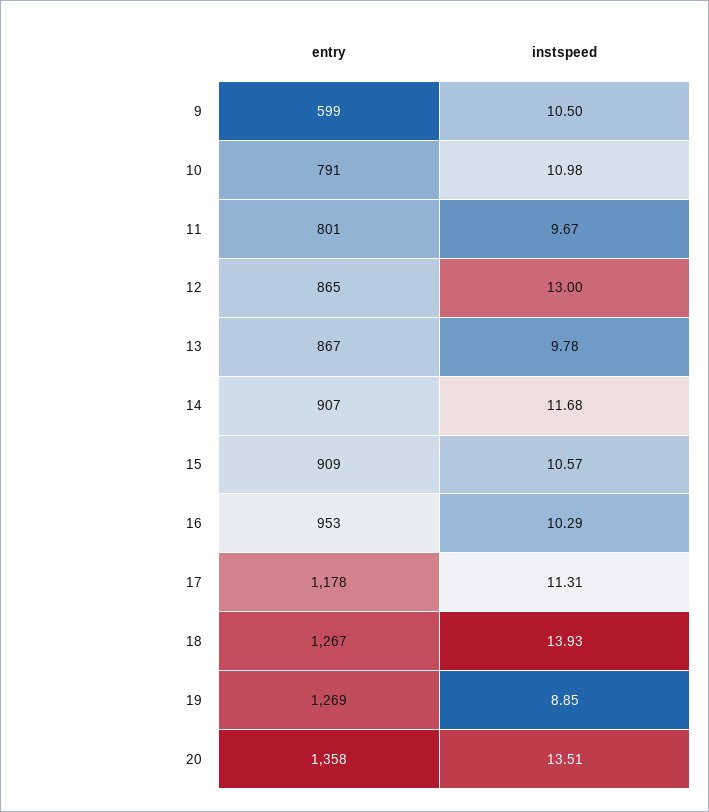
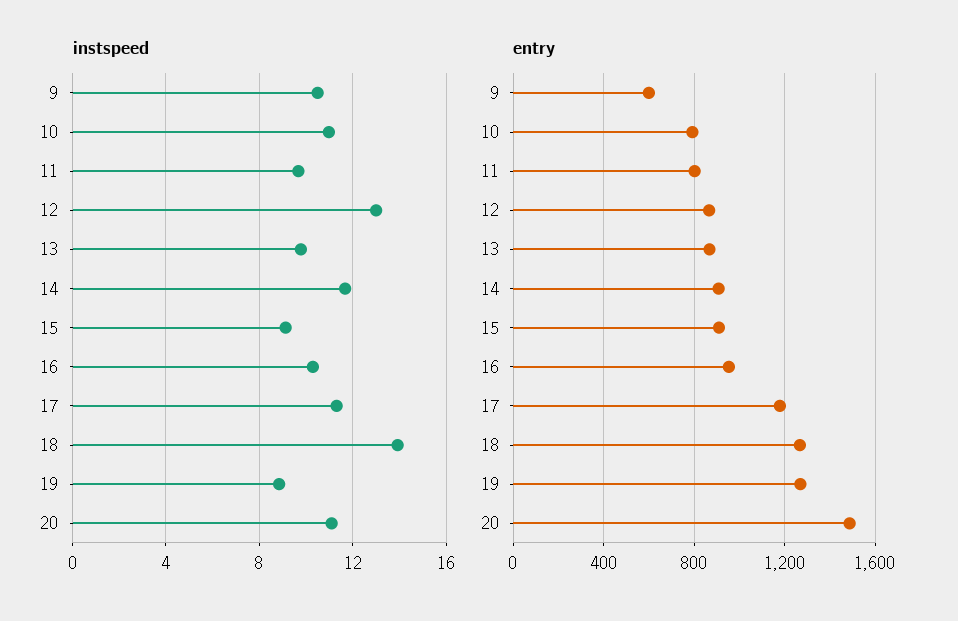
  {
    "entry": {
      "9": 599,
      "10": 791,
      "11": 801,
      "12": 865,
      "13": 867,
      "14": 907,
      "15": 909,
      "16": 953,
      "17": 1178,
      "18": 1267,
      "19": 1269,
-     "20": 1358
+     "20": 1500
    },
    "instspeed": {
      "9": 10.5,
      "10": 10.98,
      "11": 9.67,
      "12": 13,
      "13": 9.78,
      "14": 11.68,
-     "15": 10.57,
+     "15": 9,
      "16": 10.29,
      "17": 11.31,
      "18": 13.93,
      "19": 8.85,
-     "20": 13.51
+     "20": 11
    }
  }

